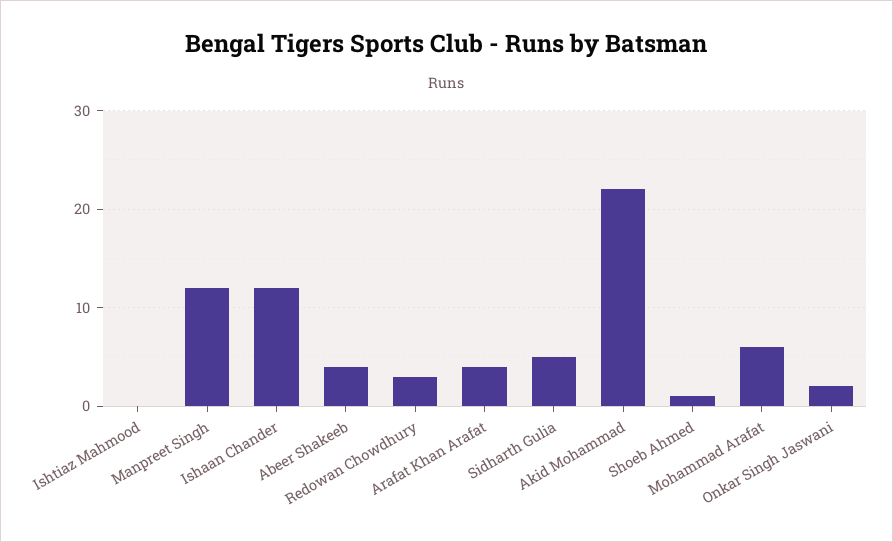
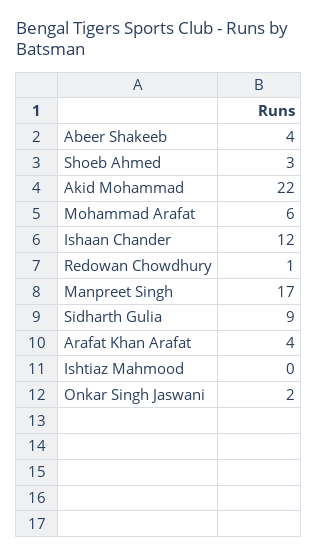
  {
    "Ishtiaz Mahmood": 0,
-   "Manpreet Singh": 12,
+   "Manpreet Singh": 17,
    "Ishaan Chander": 12,
    "Abeer Shakeeb": 4,
-   "Redowan Chowdhury": 3,
+   "Redowan Chowdhury": 1,
    "Arafat Khan Arafat": 4,
-   "Sidharth Gulia": 5,
+   "Sidharth Gulia": 9,
    "Akid Mohammad": 22,
-   "Shoeb Ahmed": 1,
+   "Shoeb Ahmed": 3,
    "Mohammad Arafat": 6,
    "Onkar Singh Jaswani": 2
  }

